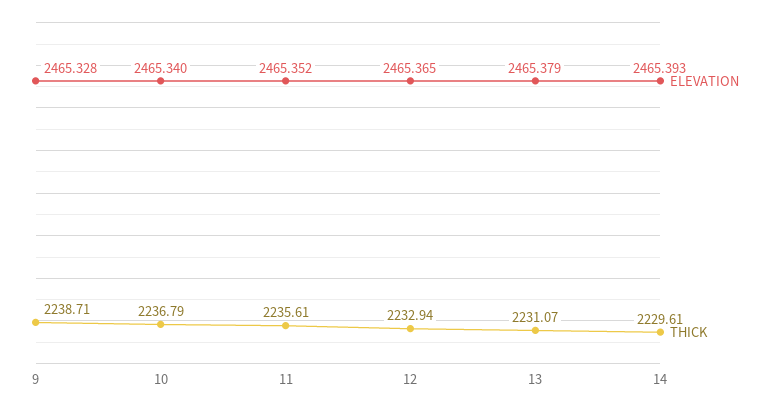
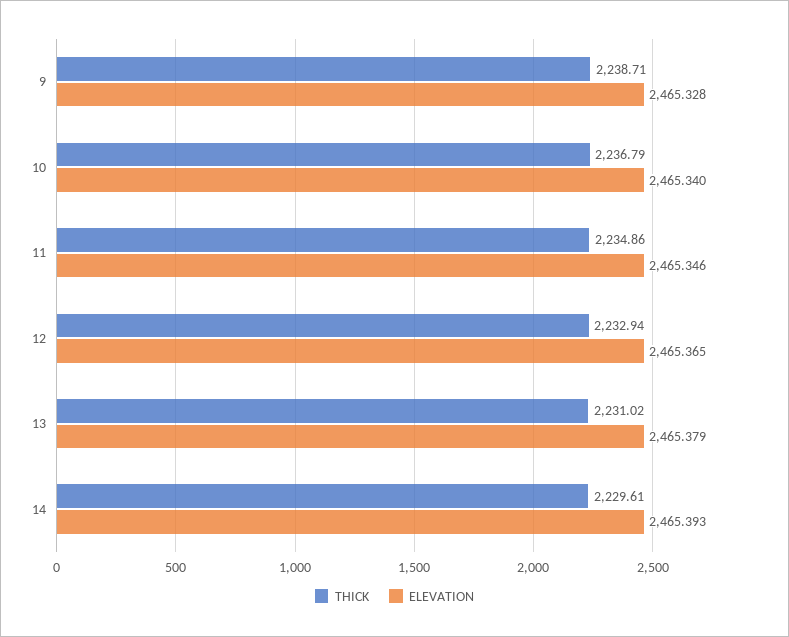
  {
    "ELEVATION": {
      "9": 2465.328,
      "10": 2465.34,
-     "11": 2465.352,
+     "11": 2465.346,
      "12": 2465.365,
      "13": 2465.379,
      "14": 2465.393
    },
    "THICK": {
      "9": 2238.71,
      "10": 2236.79,
-     "11": 2235.61,
+     "11": 2234.86,
      "12": 2232.94,
-     "13": 2231.07,
+     "13": 2231.02,
      "14": 2229.61
    }
  }

